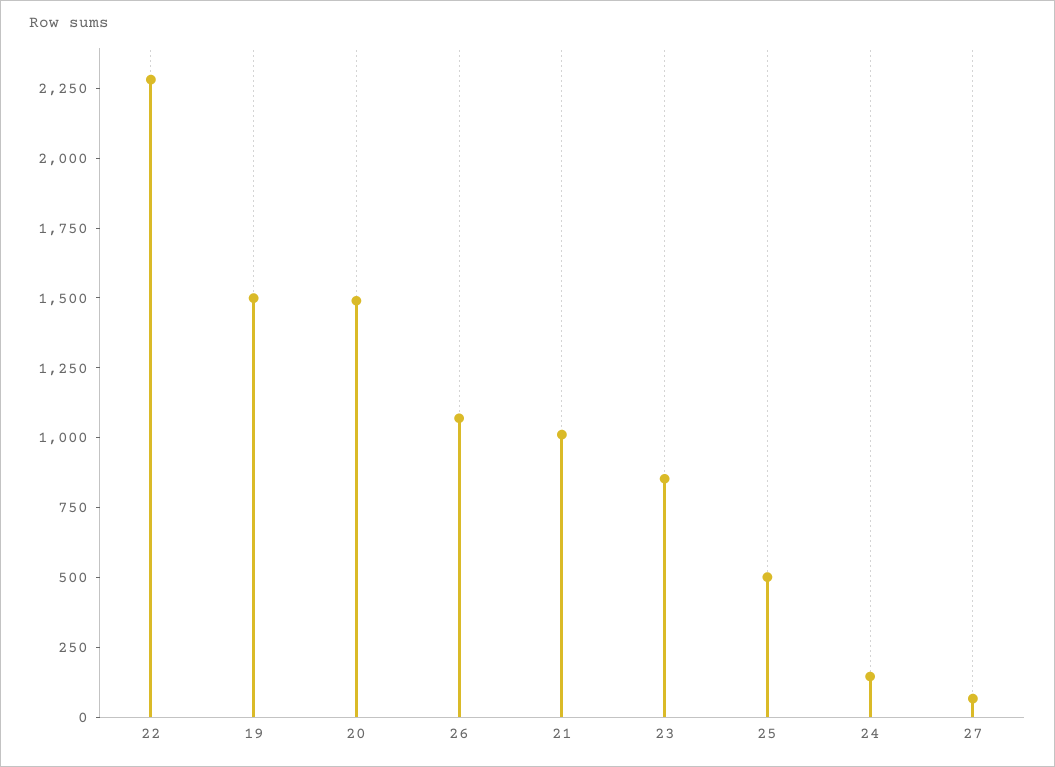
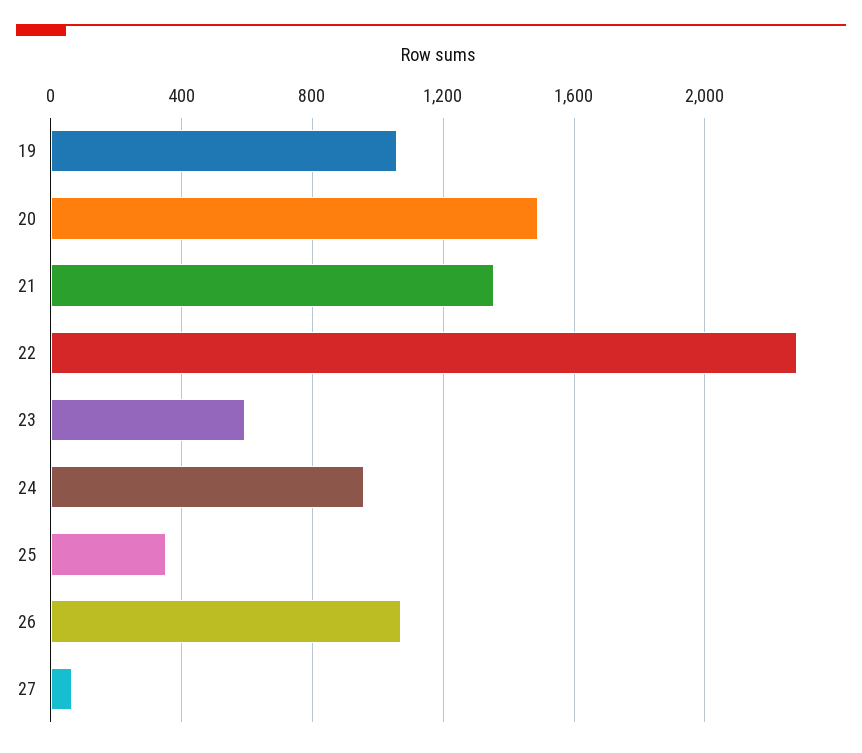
  {
    "22": 2300,
-   "19": 1500,
+   "19": 1050,
    "20": 1500,
    "26": 1050,
-   "21": 1000,
+   "21": 1350,
-   "23": 850,
+   "23": 600,
-   "25": 500,
+   "25": 350,
-   "24": 150,
+   "24": 950,
    "27": 50
  }

